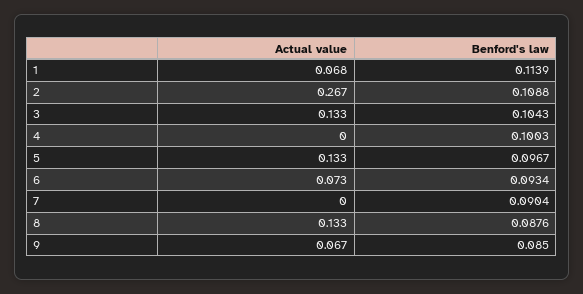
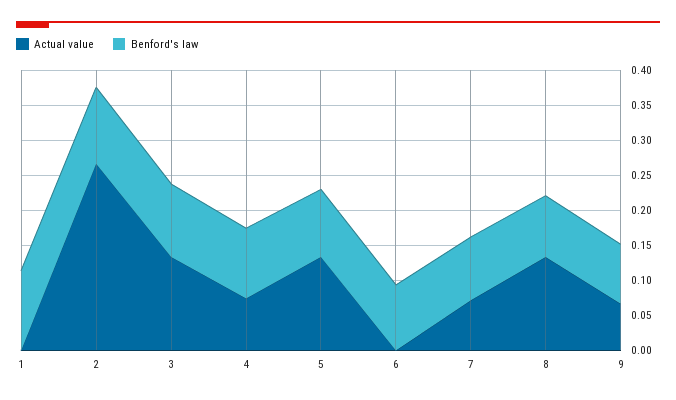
  {
    "Actual value": {
-     "1": 0.068,
+     "1": 0,
      "2": 0.267,
      "3": 0.133,
-     "4": 0,
+     "4": 0.075,
      "5": 0.133,
-     "6": 0.073,
+     "6": 0,
-     "7": 0,
+     "7": 0.075,
      "8": 0.133,
      "9": 0.067
    },
    "Benford's law": {
      "1": 0.1139,
      "2": 0.1088,
      "3": 0.1043,
      "4": 0.1003,
      "5": 0.0967,
      "6": 0.0934,
      "7": 0.0904,
      "8": 0.0876,
      "9": 0.085
    }
  }

